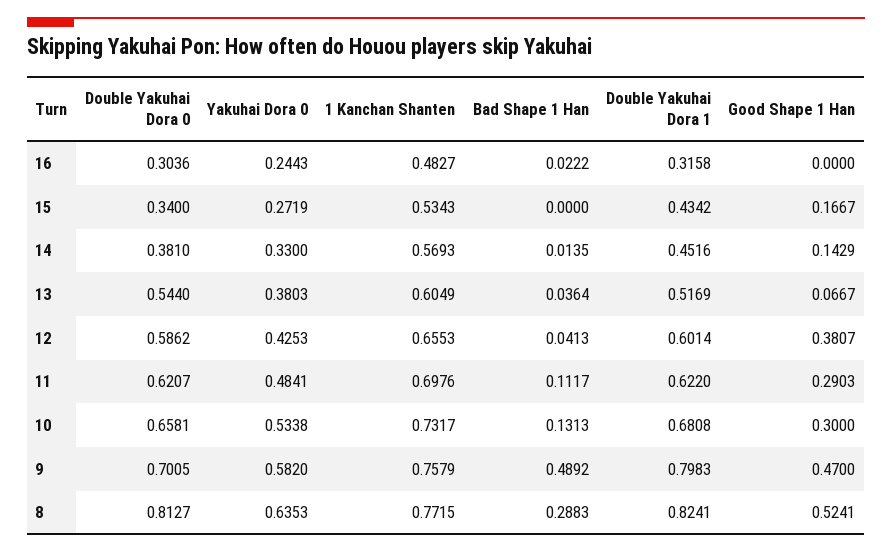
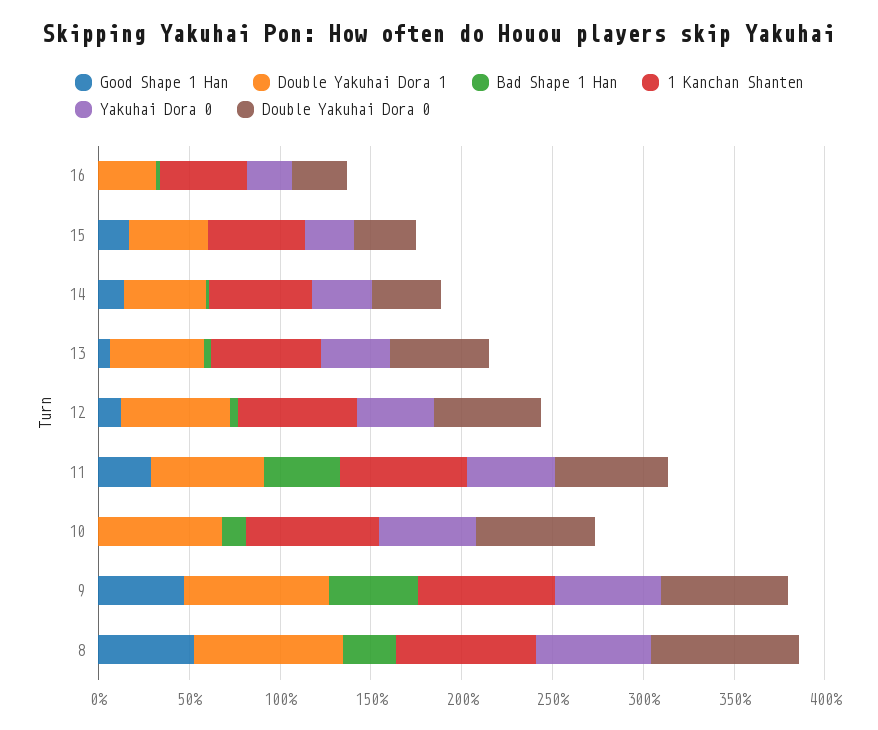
  {
    "Double Yakuhai Dora 0": {
      "16": 0.3036,
      "15": 0.34,
      "14": 0.381,
      "13": 0.544,
      "12": 0.5862,
      "11": 0.6207,
      "10": 0.6581,
      "9": 0.7005,
      "8": 0.8127
    },
    "Yakuhai Dora 0": {
      "16": 0.2443,
      "15": 0.2719,
      "14": 0.33,
      "13": 0.3803,
      "12": 0.4253,
      "11": 0.4841,
      "10": 0.5338,
      "9": 0.582,
      "8": 0.6353
    },
    "1 Kanchan Shanten": {
      "16": 0.4827,
      "15": 0.5343,
      "14": 0.5693,
      "13": 0.6049,
      "12": 0.6553,
      "11": 0.6976,
      "10": 0.7317,
      "9": 0.7579,
      "8": 0.7715
    },
    "Bad Shape 1 Han": {
      "16": 0.0222,
      "15": 0,
      "14": 0.0135,
      "13": 0.0364,
      "12": 0.0413,
-     "11": 0.1117,
+     "11": 0.4,
      "10": 0.1313,
      "9": 0.4892,
      "8": 0.2883
    },
    "Double Yakuhai Dora 1": {
      "16": 0.3158,
      "15": 0.4342,
      "14": 0.4516,
      "13": 0.5169,
      "12": 0.6014,
      "11": 0.622,
      "10": 0.6808,
      "9": 0.7983,
      "8": 0.8241
    },
    "Good Shape 1 Han": {
      "16": 0,
      "15": 0.1667,
      "14": 0.1429,
      "13": 0.0667,
-     "12": 0.3807,
+     "12": 0.1,
      "11": 0.2903,
-     "10": 0.3,
+     "10": 0,
      "9": 0.47,
      "8": 0.5241
    }
  }

